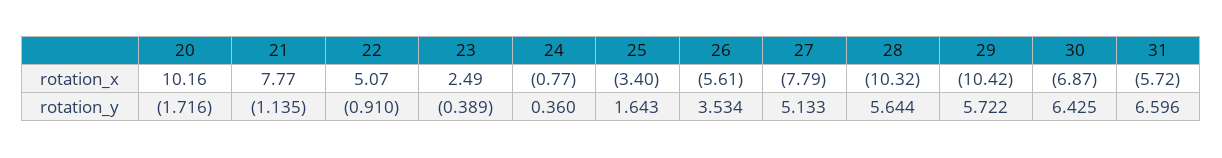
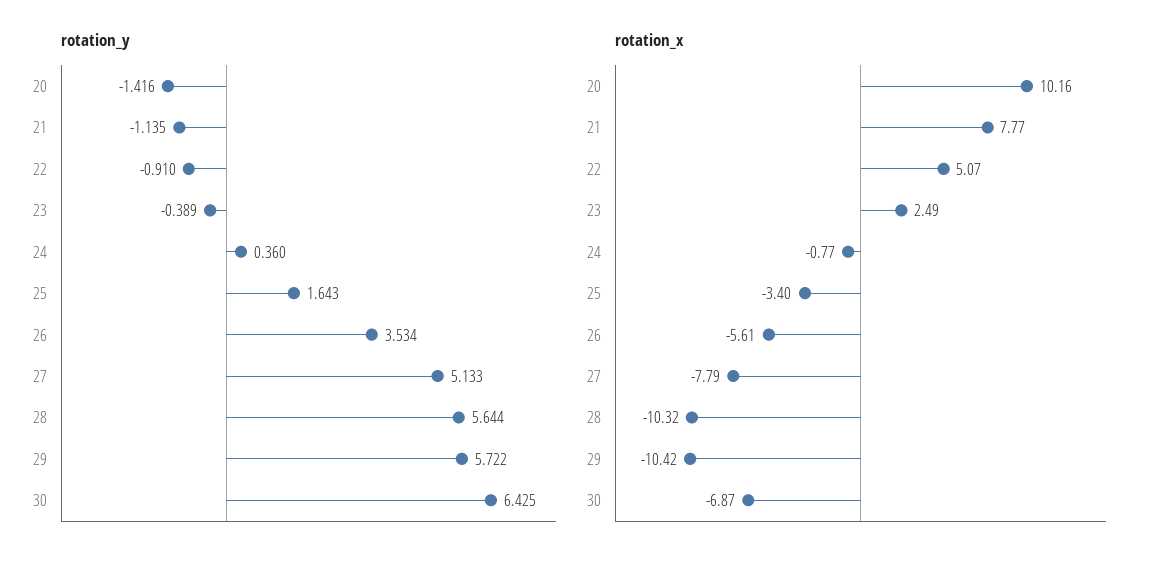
  {
    "rotation_x": {
      "20": 10.16,
      "21": 7.77,
      "22": 5.07,
      "23": 2.49,
      "24": -0.77,
      "25": -3.4,
      "26": -5.61,
      "27": -7.79,
      "28": -10.32,
      "29": -10.42,
-     "30": -6.87,
+     "30": -6.87
-     "31": -5.72
    },
    "rotation_y": {
-     "20": -1.716,
+     "20": -1.416,
      "21": -1.135,
      "22": -0.91,
      "23": -0.389,
      "24": 0.36,
      "25": 1.643,
      "26": 3.534,
      "27": 5.133,
      "28": 5.644,
      "29": 5.722,
-     "30": 6.425,
+     "30": 6.425
-     "31": 6.596
    }
  }

